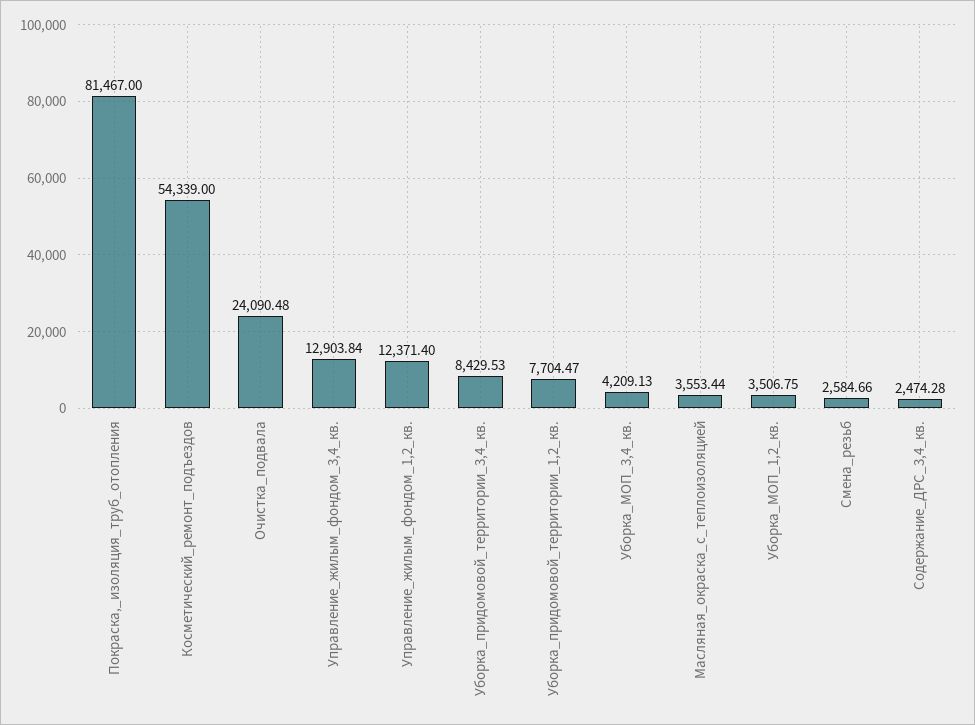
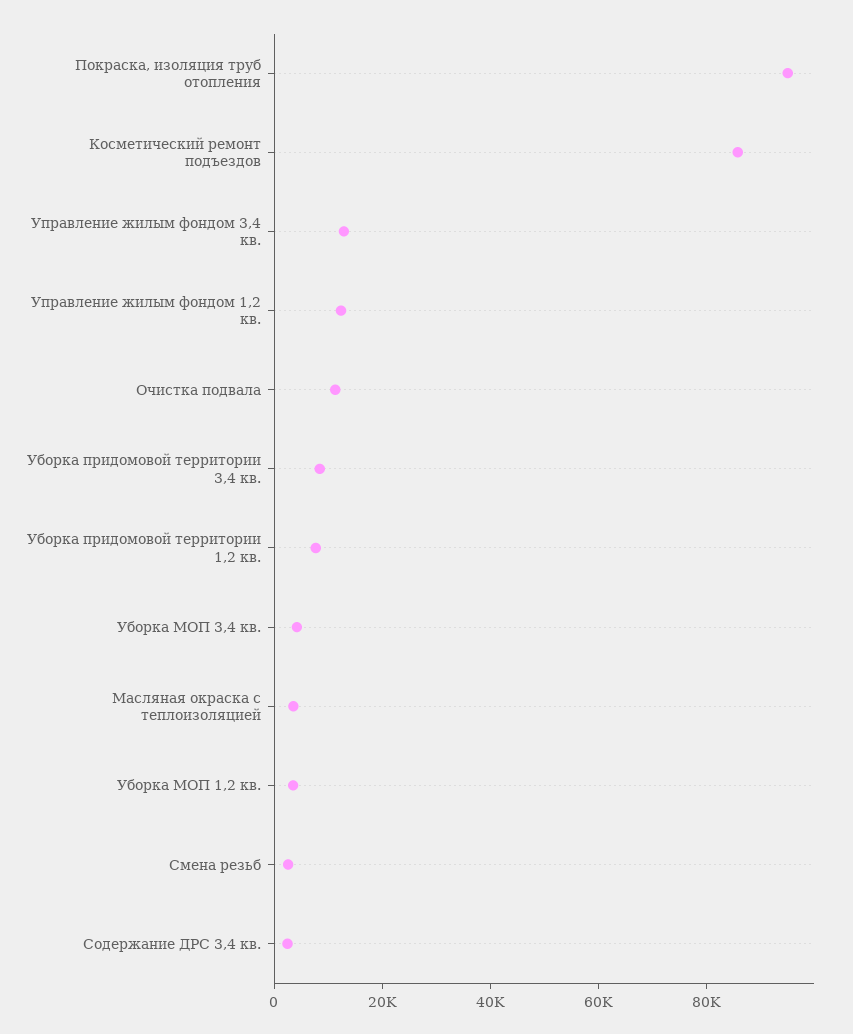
  {
-   "Покраска,_изоляция_труб_отопления": 81467,
+   "Покраска,_изоляция_труб_отопления": 95000,
-   "Косметический_ремонт_подъездов": 54339,
+   "Косметический_ремонт_подъездов": 85000,
-   "Очистка_подвала": 24090.48,
+   "Очистка_подвала": 10000,
    "Управление_жилым_фондом_3,4_кв.": 12903.84,
    "Управление_жилым_фондом_1,2_кв.": 12371.4,
    "Уборка_придомовой_территории_3,4_кв.": 8429.53,
    "Уборка_придомовой_территории_1,2_кв.": 7704.47,
    "Уборка_МОП_3,4_кв.": 4209.13,
    "Масляная_окраска_с_теплоизоляцией": 3553.44,
    "Уборка_МОП_1,2_кв.": 3506.75,
    "Смена_резьб": 2584.66,
    "Содержание_ДРС_3,4_кв.": 2474.28
  }

